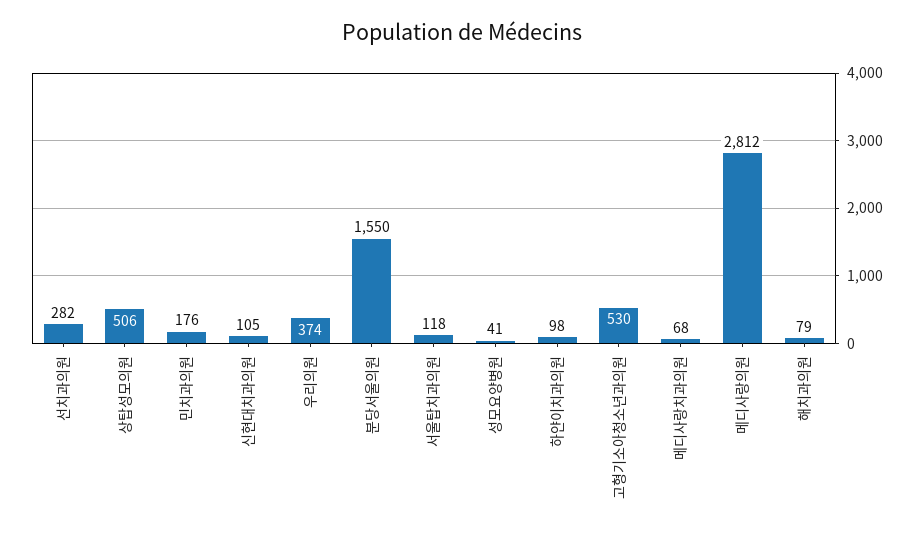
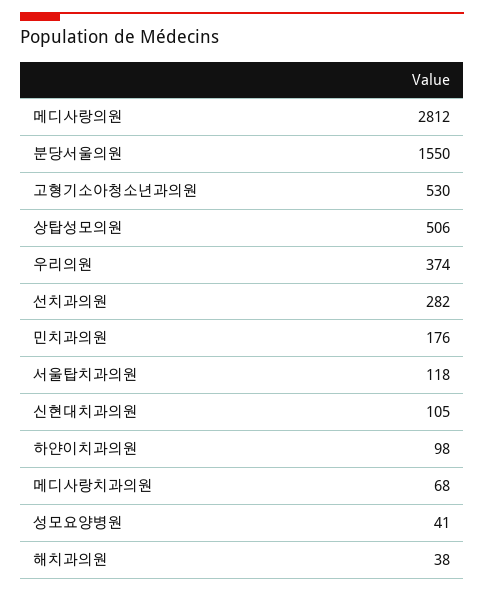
  {
    "선치과의원": 282,
    "상탑성모의원": 506,
    "민치과의원": 176,
    "신현대치과의원": 105,
    "우리의원": 374,
    "분당서울의원": 1550,
    "서울탑치과의원": 118,
    "성모요양병원": 41,
    "하얀이치과의원": 98,
    "고형기소아청소년과의원": 530,
    "메디사랑치과의원": 68,
    "메디사랑의원": 2812,
-   "해치과의원": 79
+   "해치과의원": 38
  }

